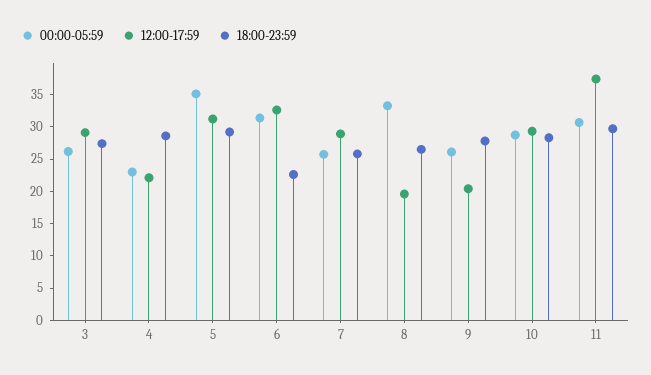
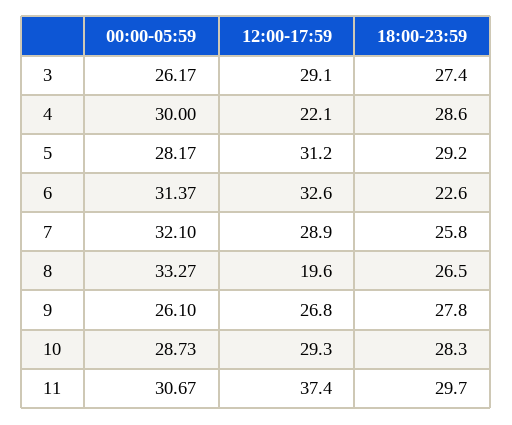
  {
    "00:00-05:59": {
      "3": 26.17,
-     "4": 22.5,
+     "4": 30,
-     "5": 35,
+     "5": 28.17,
      "6": 31.37,
-     "7": 25,
+     "7": 32.1,
      "8": 33.27,
      "9": 26.1,
      "10": 28.73,
      "11": 30.67
    },
    "12:00-17:59": {
      "3": 29.1,
      "4": 22.1,
      "5": 31.2,
      "6": 32.6,
      "7": 28.9,
      "8": 19.6,
-     "9": 20,
+     "9": 26.8,
      "10": 29.3,
      "11": 37.4
    },
    "18:00-23:59": {
      "3": 27.4,
      "4": 28.6,
      "5": 29.2,
      "6": 22.6,
      "7": 25.8,
      "8": 26.5,
      "9": 27.8,
      "10": 28.3,
      "11": 29.7
    }
  }

